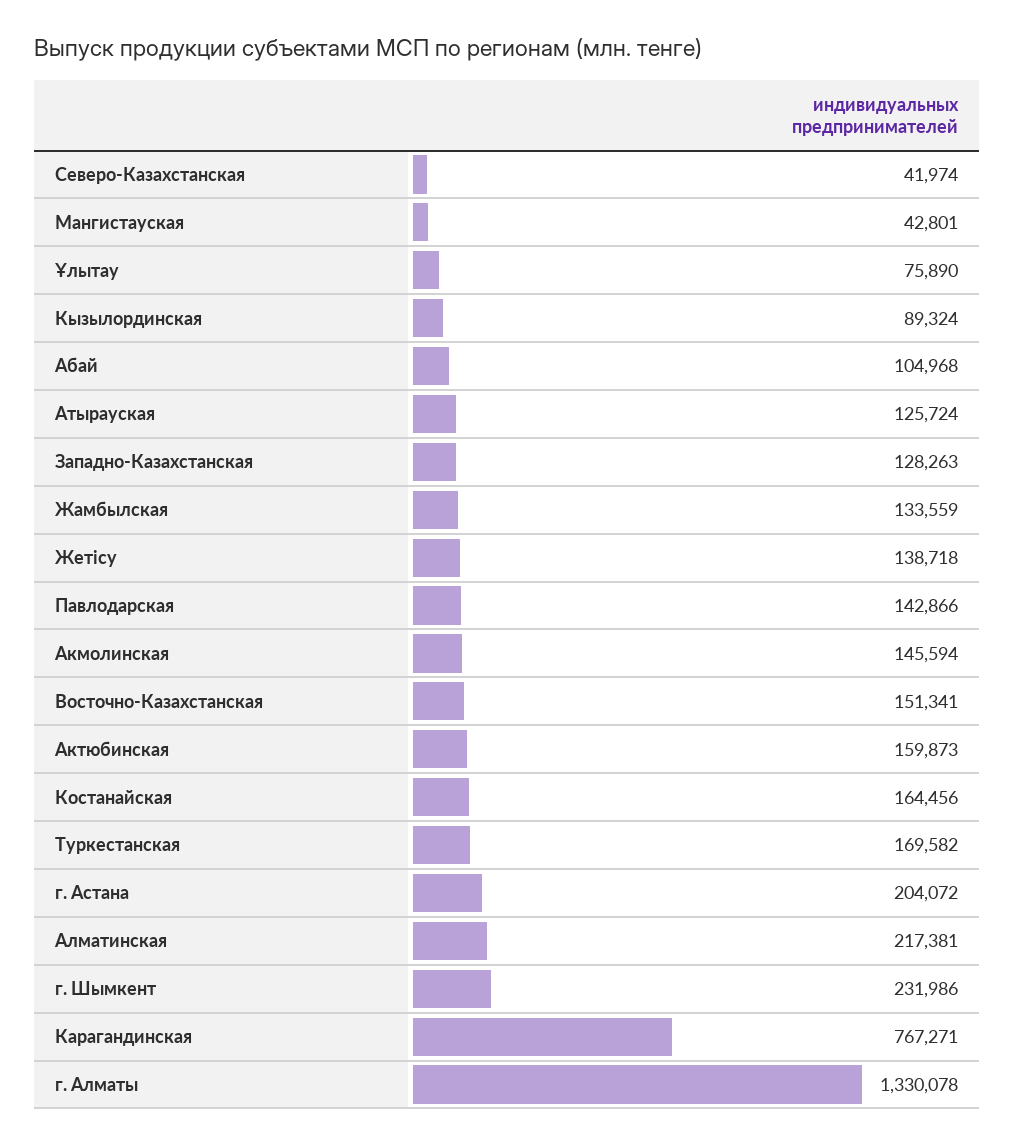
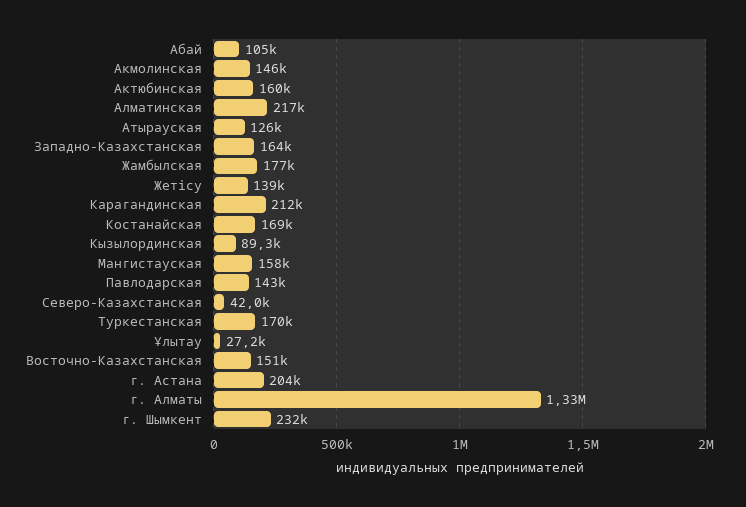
  {
    "Северо-Казахстанская": 41974,
-   "Мангистауская": 42801,
+   "Мангистауская": 158000,
-   "Ұлытау": 75890,
+   "Ұлытау": 27200,
    "Кызылординская": 89324,
    "Абай": 104968,
    "Атырауская": 125724,
-   "Западно-Казахстанская": 128263,
+   "Западно-Казахстанская": 164000,
-   "Жамбылская": 133559,
+   "Жамбылская": 177000,
    "Жетісу": 138718,
    "Павлодарская": 142866,
    "Акмолинская": 145594,
    "Восточно-Казахстанская": 151341,
    "Актюбинская": 159873,
-   "Костанайская": 164456,
+   "Костанайская": 169000,
    "Туркестанская": 169582,
    "г. Астана": 204072,
    "Алматинская": 217381,
    "г. Шымкент": 231986,
-   "Карагандинская": 767271,
+   "Карагандинская": 212000,
    "г. Алматы": 1330078
  }

